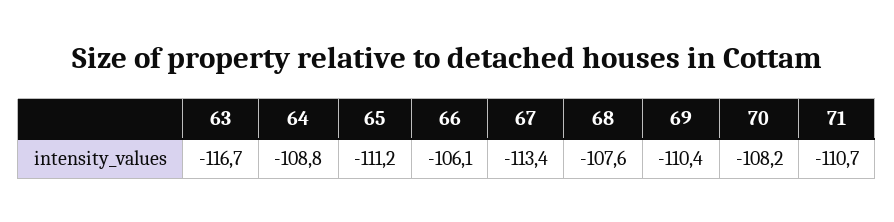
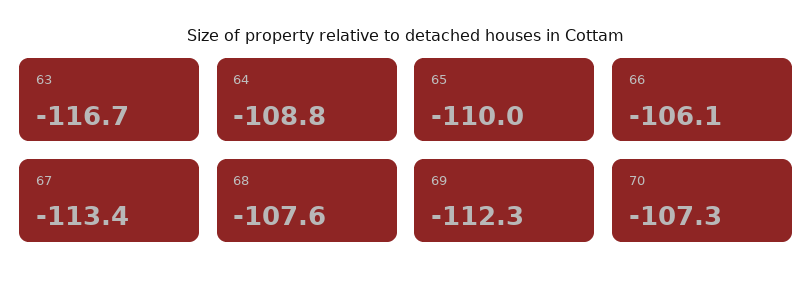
  {
    "63": -116.7,
    "64": -108.8,
-   "65": -111.2,
+   "65": -110,
    "66": -106.1,
    "67": -113.4,
    "68": -107.6,
-   "69": -110.4,
+   "69": -112.3,
-   "70": -108.2,
+   "70": -107.3
-   "71": -110.7
  }

